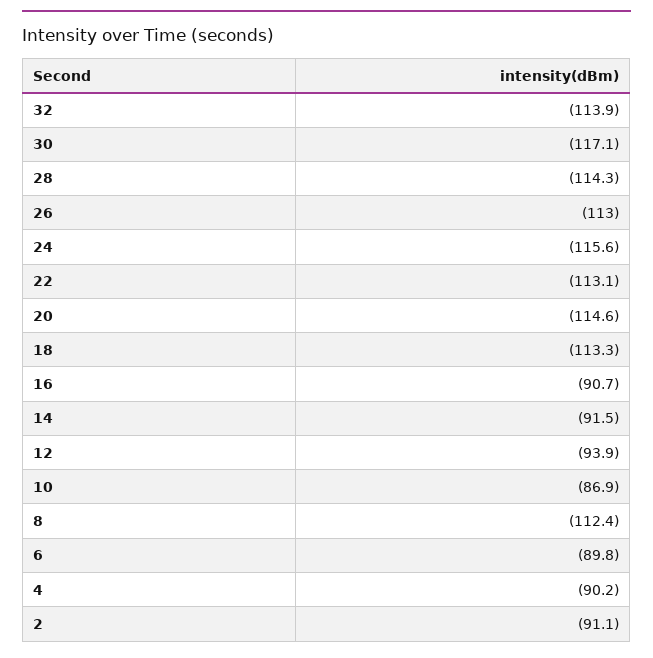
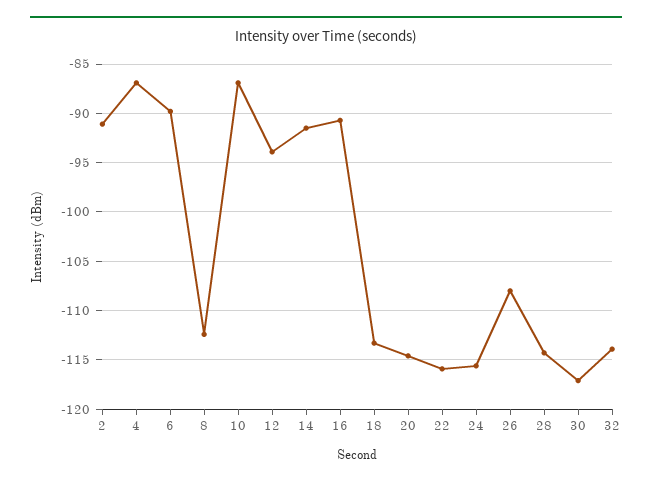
  {
    "32": -113.9,
    "30": -117.1,
    "28": -114.3,
-   "26": -113,
+   "26": -108,
    "24": -115.6,
-   "22": -113.1,
+   "22": -116,
    "20": -114.6,
    "18": -113.3,
    "16": -90.7,
    "14": -91.5,
    "12": -93.9,
    "10": -86.9,
    "8": -112.4,
    "6": -89.8,
-   "4": -90.2,
+   "4": -87,
    "2": -91.1
  }

